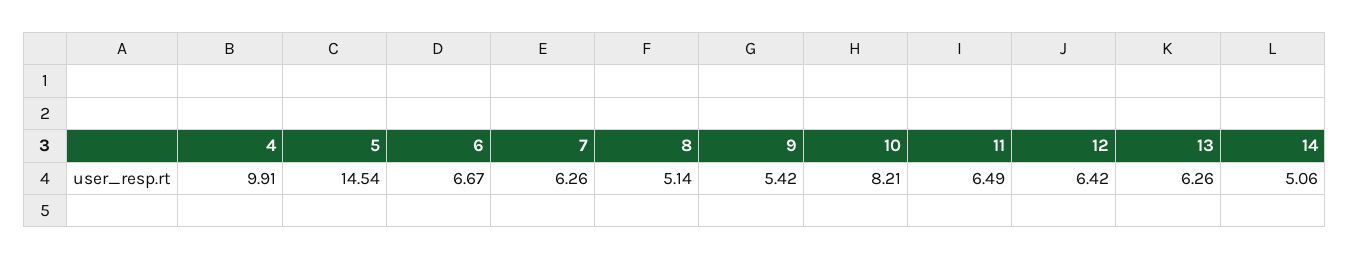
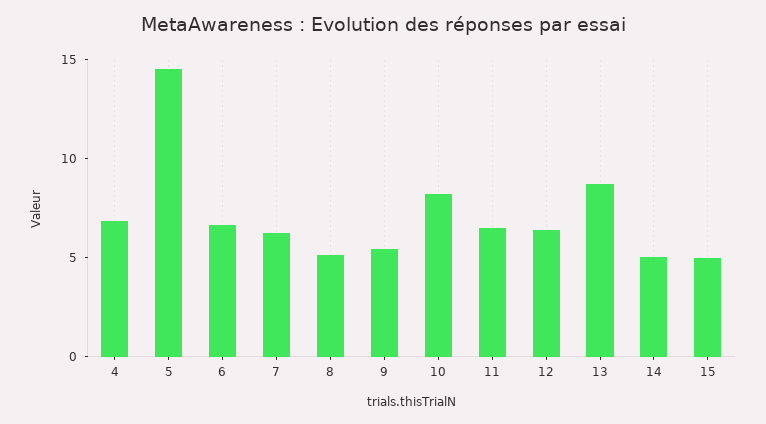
  {
-   "4": 9.91,
+   "4": 7,
    "5": 14.54,
    "6": 6.67,
    "7": 6.26,
    "8": 5.14,
    "9": 5.42,
    "10": 8.21,
    "11": 6.49,
    "12": 6.42,
-   "13": 6.26,
+   "13": 9,
-   "14": 5.06
+   "14": 5.06,
+   "15": 5
  }

